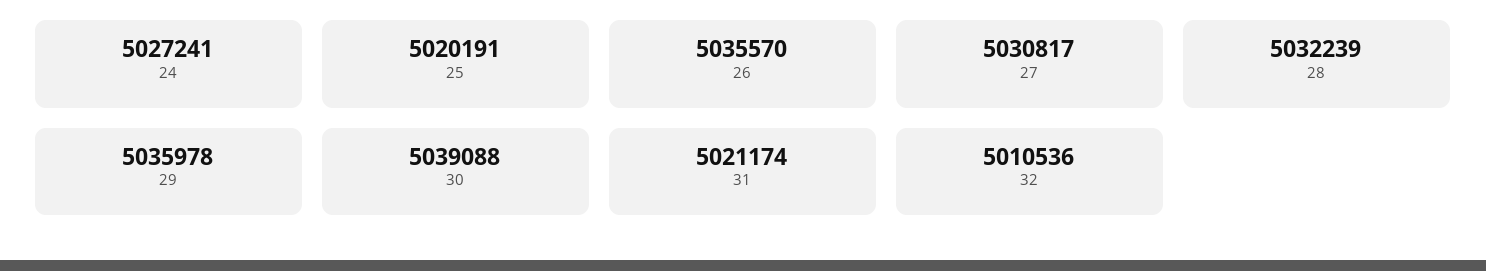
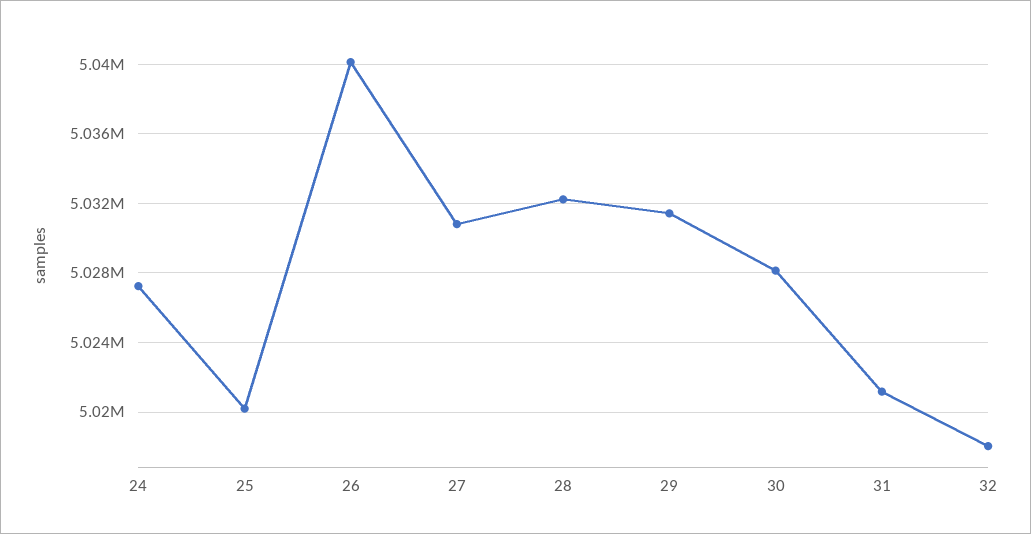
  {
    "24": 5027241,
    "25": 5020191,
-   "26": 5035570,
+   "26": 5040000,
    "27": 5030817,
    "28": 5032239,
-   "29": 5035978,
+   "29": 5031500,
-   "30": 5039088,
+   "30": 5028000,
    "31": 5021174,
-   "32": 5010536
+   "32": 5018000
  }

